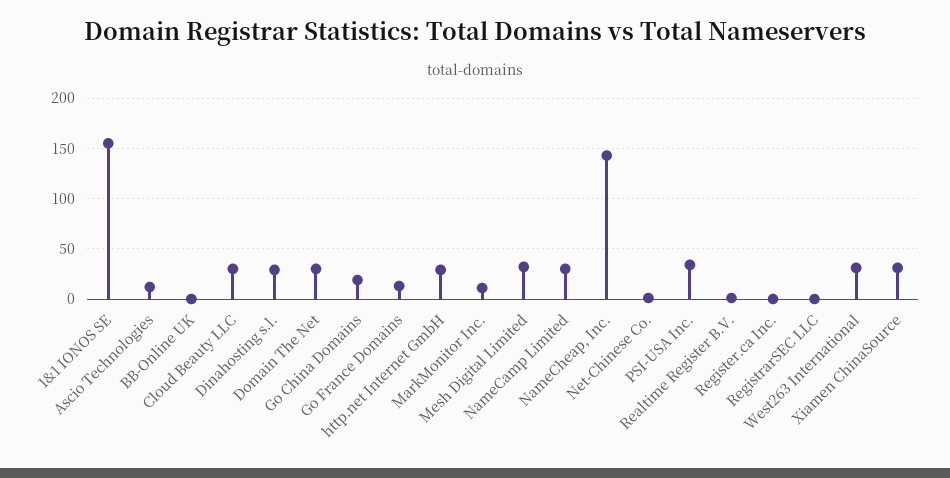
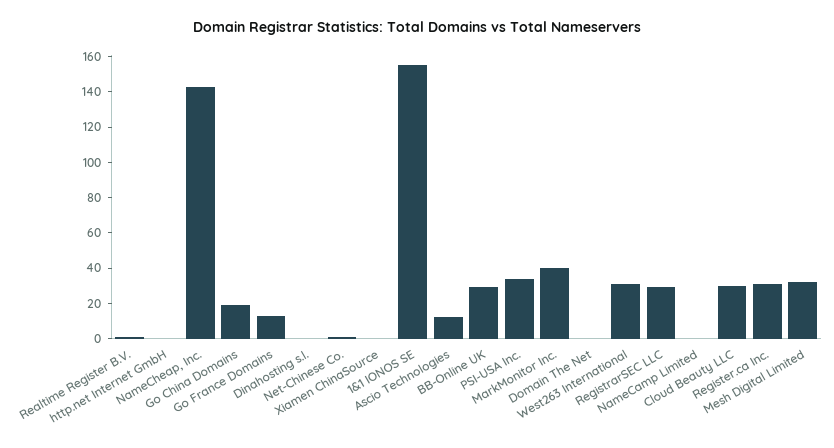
  {
    "1&1 IONOS SE": 155,
    "Ascio Technologies": 10,
-   "BB-Online UK": 0,
+   "BB-Online UK": 30,
    "Cloud Beauty LLC": 30,
-   "Dinahosting s.l.": 30,
+   "Dinahosting s.l.": 0,
-   "Domain The Net": 30,
+   "Domain The Net": 0,
    "Go China Domains": 20,
    "Go France Domains": 15,
-   "http.net Internet GmbH": 30,
+   "http.net Internet GmbH": 0,
-   "MarkMonitor Inc.": 10,
+   "MarkMonitor Inc.": 40,
    "Mesh Digital Limited": 30,
-   "NameCamp Limited": 30,
+   "NameCamp Limited": 0,
    "NameCheap, Inc.": 145,
    "Net-Chinese Co.": 0,
    "PSI-USA Inc.": 35,
    "Realtime Register B.V.": 0,
-   "Register.ca Inc.": 0,
+   "Register.ca Inc.": 30,
-   "RegistrarSEC LLC": 0,
+   "RegistrarSEC LLC": 30,
    "West263 International": 30,
-   "Xiamen ChinaSource": 30
+   "Xiamen ChinaSource": 0
  }

